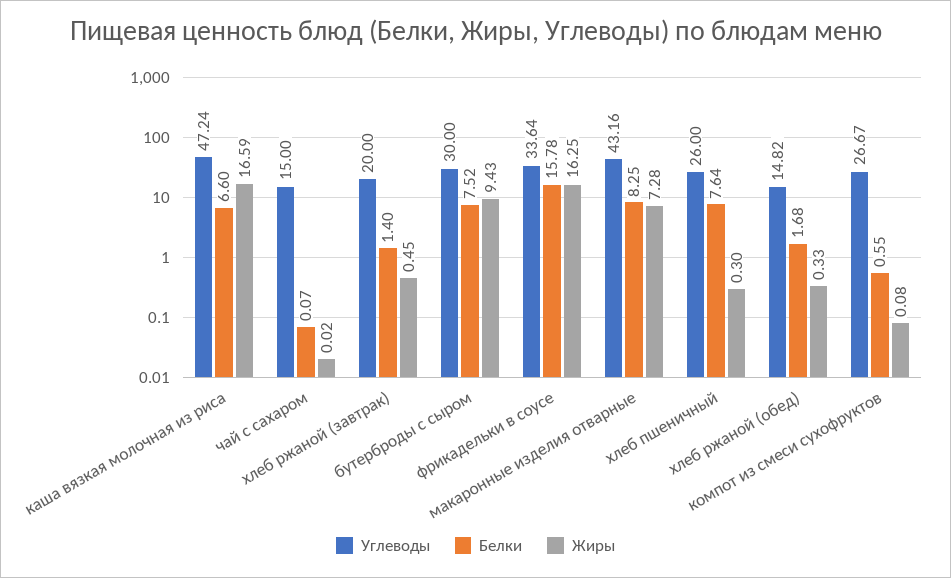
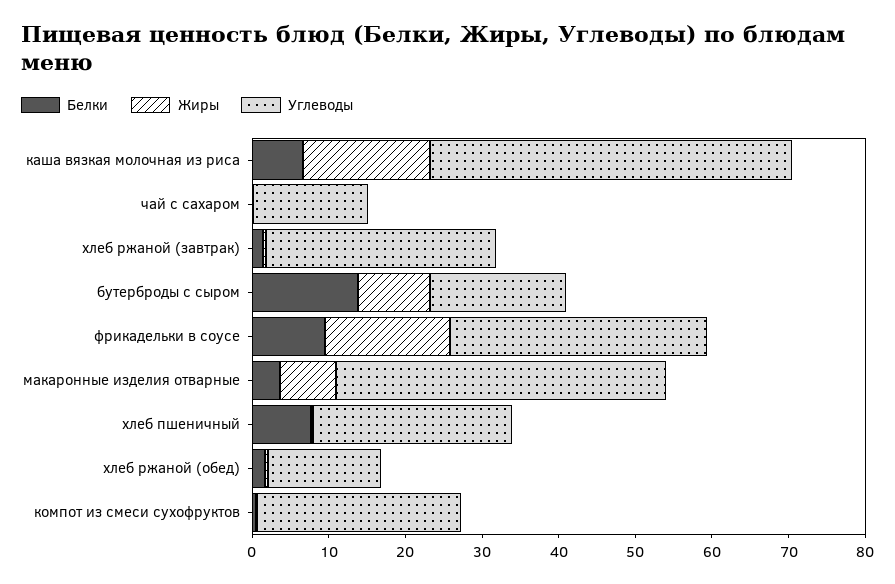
  {
    "Углеводы": {
      "каша вязкая молочная из риса": 47.24,
      "чай с сахаром": 15,
-     "хлеб ржаной (завтрак)": 20,
+     "хлеб ржаной (завтрак)": 30,
-     "бутерброды с сыром": 30,
+     "бутерброды с сыром": 18,
      "фрикадельки в соусе": 33.64,
      "макаронные изделия отварные": 43.16,
      "хлеб пшеничный": 26,
      "хлеб ржаной (обед)": 14.82,
      "компот из смеси сухофруктов": 26.67
    },
    "Белки": {
      "каша вязкая молочная из риса": 6.6,
      "чай с сахаром": 0.07,
      "хлеб ржаной (завтрак)": 1.4,
-     "бутерброды с сыром": 7.52,
+     "бутерброды с сыром": 14,
-     "фрикадельки в соусе": 15.78,
+     "фрикадельки в соусе": 10,
-     "макаронные изделия отварные": 8.25,
+     "макаронные изделия отварные": 4,
      "хлеб пшеничный": 7.64,
      "хлеб ржаной (обед)": 1.68,
      "компот из смеси сухофруктов": 0.55
    },
    "Жиры": {
      "каша вязкая молочная из риса": 16.59,
      "чай с сахаром": 0.02,
      "хлеб ржаной (завтрак)": 0.45,
      "бутерброды с сыром": 9.43,
      "фрикадельки в соусе": 16.25,
      "макаронные изделия отварные": 7.28,
      "хлеб пшеничный": 0.3,
      "хлеб ржаной (обед)": 0.33,
      "компот из смеси сухофруктов": 0.08
    }
  }

